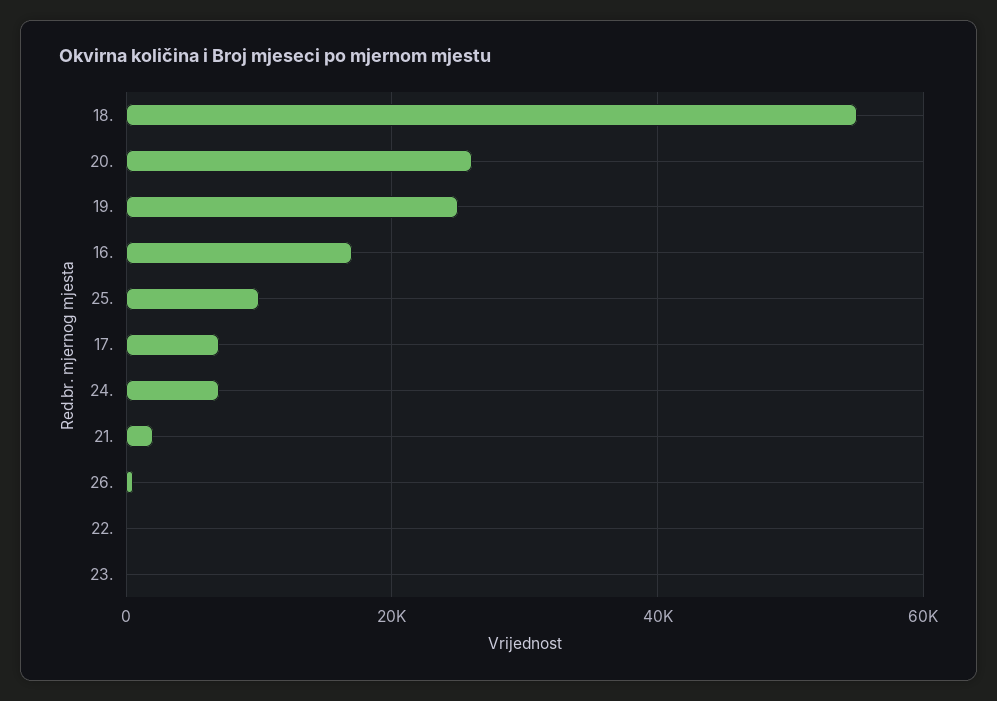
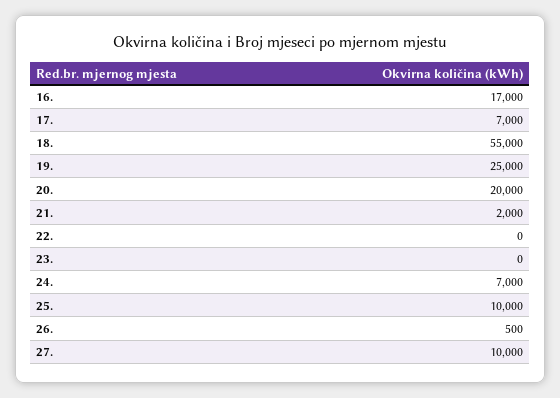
  {
    "18.": 55000,
-   "20.": 26000,
+   "20.": 20000,
    "19.": 25000,
    "16.": 17000,
    "25.": 10000,
    "17.": 7000,
    "24.": 7000,
    "21.": 2000,
    "26.": 500,
    "22.": 0,
-   "23.": 0
+   "23.": 0,
+   "27.": 10000
  }

